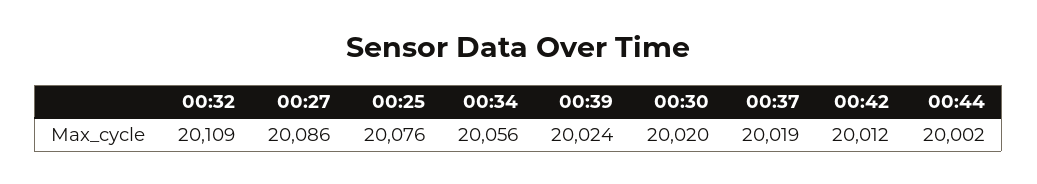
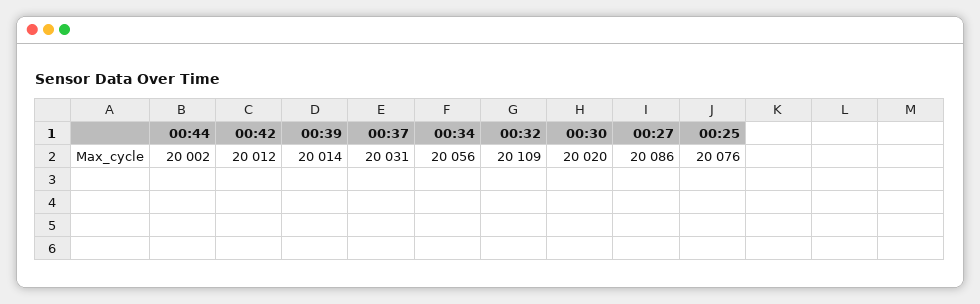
  {
    "00:32": 20109,
    "00:27": 20086,
    "00:25": 20076,
    "00:34": 20056,
-   "00:39": 20024,
+   "00:39": 20014,
    "00:30": 20020,
-   "00:37": 20019,
+   "00:37": 20031,
    "00:42": 20012,
    "00:44": 20002
  }

